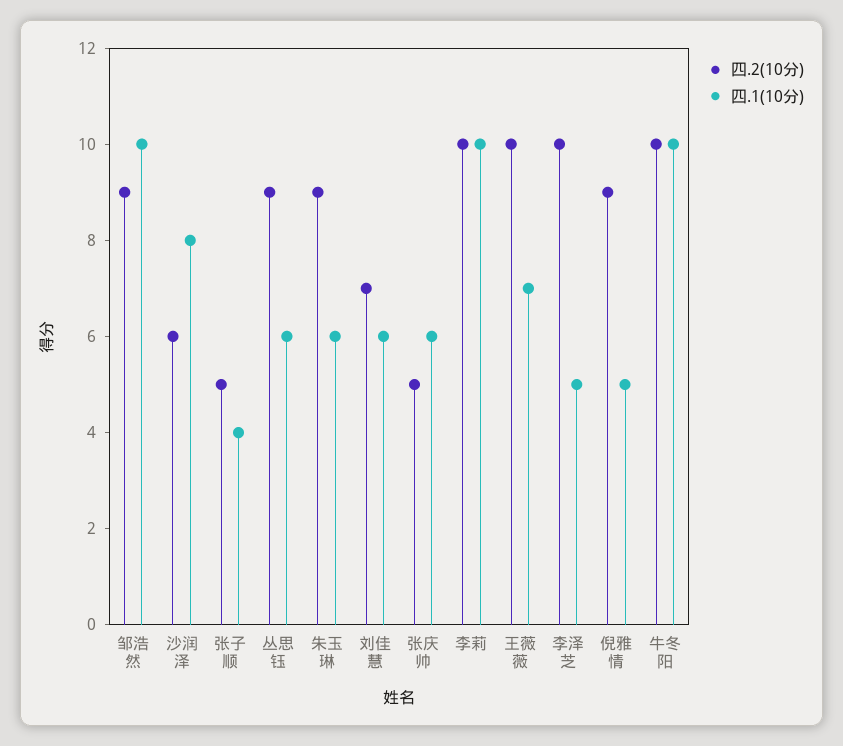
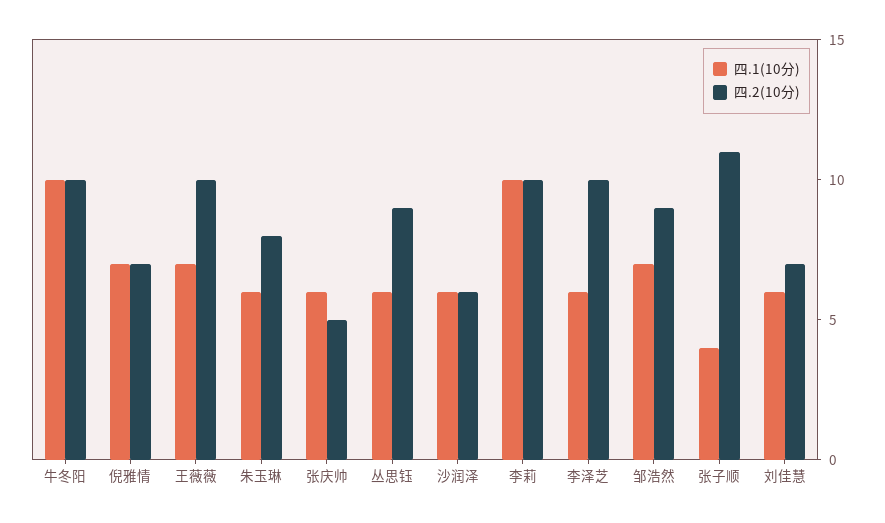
  {
    "四.2(10分)": {
      "邹浩然": 9,
      "沙润泽": 6,
-     "张子顺": 5,
+     "张子顺": 11,
      "丛思钰": 9,
-     "朱玉琳": 9,
+     "朱玉琳": 8,
      "刘佳慧": 7,
      "张庆帅": 5,
      "李莉": 10,
      "王薇薇": 10,
      "李泽芝": 10,
-     "倪雅情": 9,
+     "倪雅情": 7,
      "牛冬阳": 10
    },
    "四.1(10分)": {
-     "邹浩然": 10,
+     "邹浩然": 7,
-     "沙润泽": 8,
+     "沙润泽": 6,
      "张子顺": 4,
      "丛思钰": 6,
      "朱玉琳": 6,
      "刘佳慧": 6,
      "张庆帅": 6,
      "李莉": 10,
      "王薇薇": 7,
-     "李泽芝": 5,
+     "李泽芝": 6,
-     "倪雅情": 5,
+     "倪雅情": 7,
      "牛冬阳": 10
    }
  }

